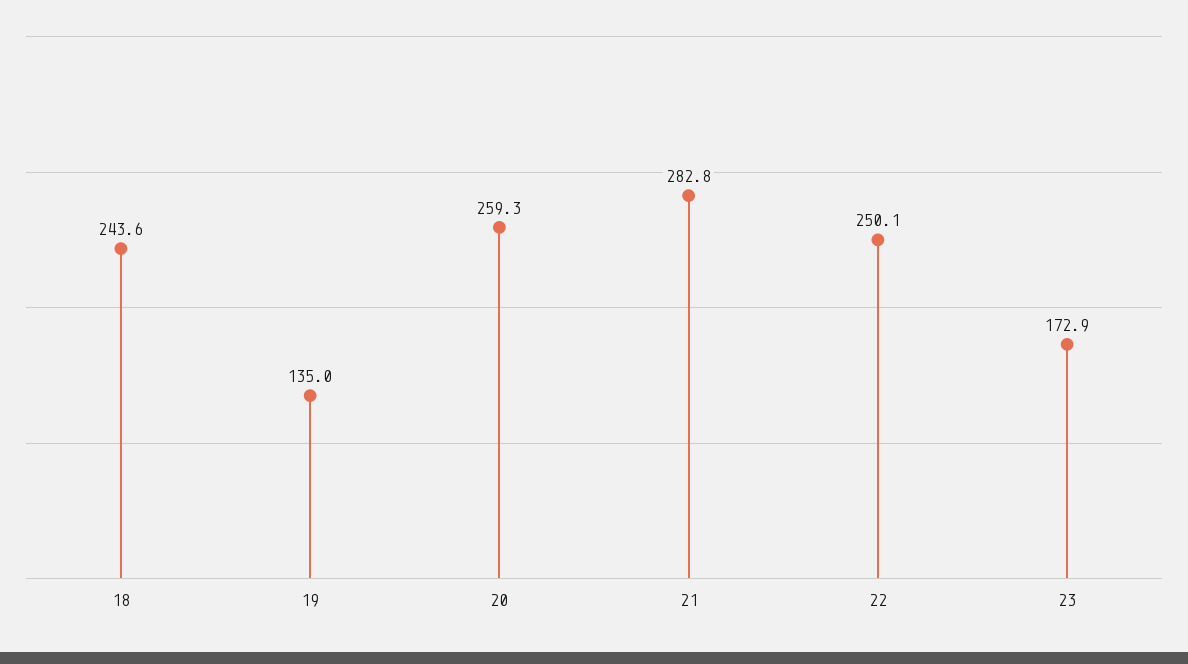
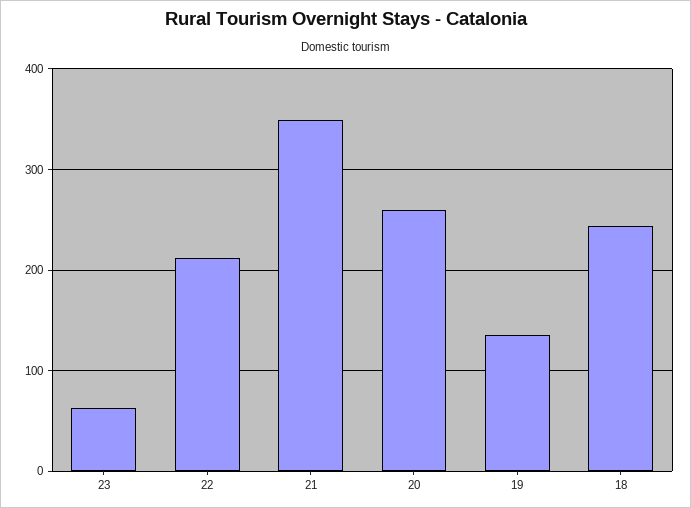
  {
    "18": 243.6,
    "19": 135,
    "20": 259.3,
-   "21": 282.8,
+   "21": 350,
-   "22": 250.1,
+   "22": 210,
-   "23": 172.9
+   "23": 60
  }

